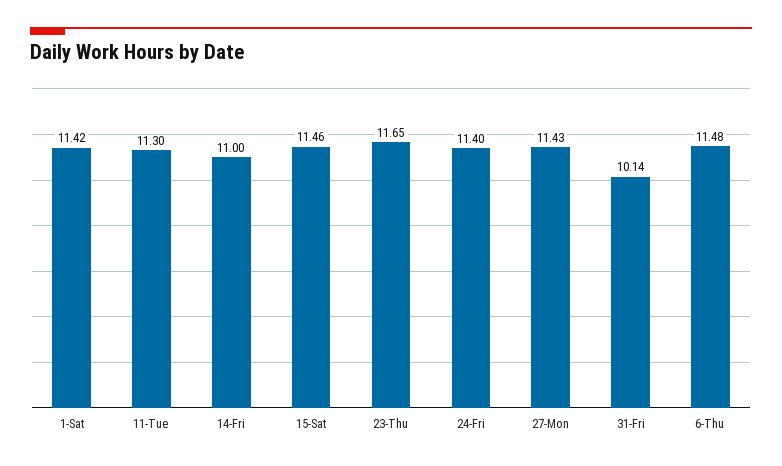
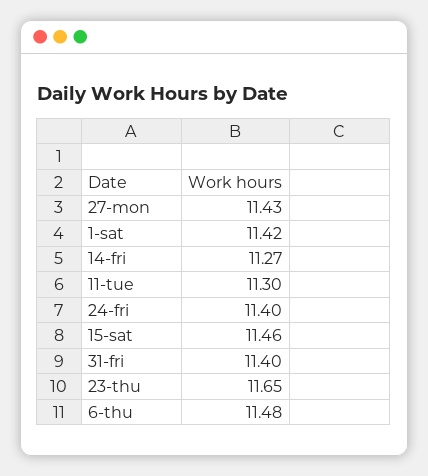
  {
    "1-Sat": 11.42,
    "11-Tue": 11.3,
-   "14-Fri": 11,
+   "14-Fri": 11.27,
    "15-Sat": 11.46,
    "23-Thu": 11.65,
    "24-Fri": 11.4,
    "27-Mon": 11.43,
-   "31-Fri": 10.14,
+   "31-Fri": 11.4,
    "6-Thu": 11.48
  }

